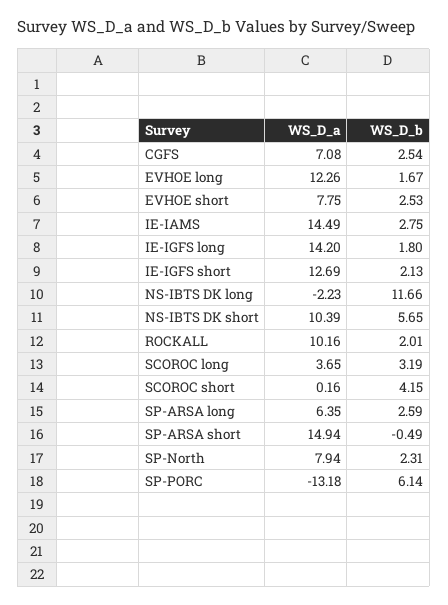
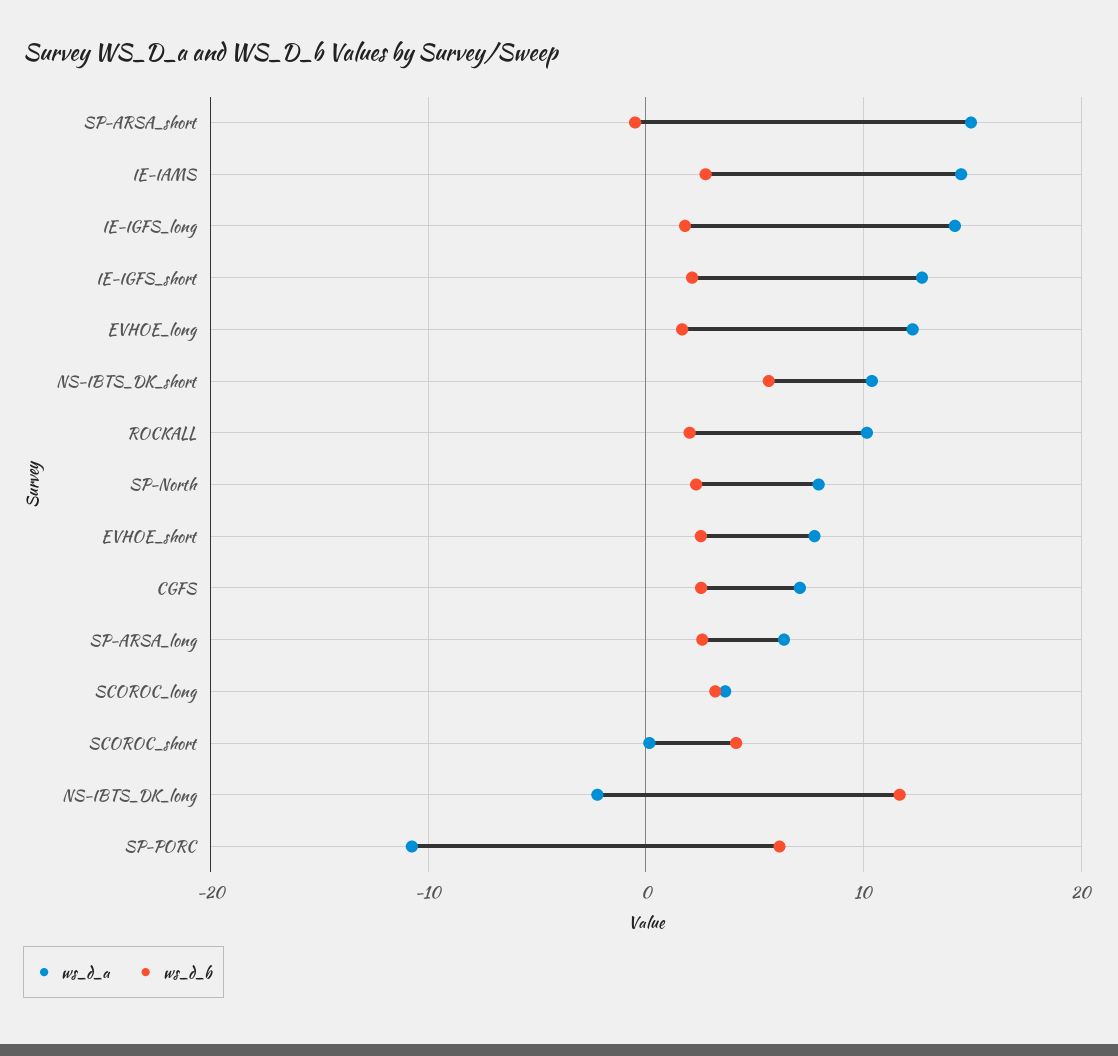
  {
    "WS_D_a": {
      "CGFS": 7.08,
      "EVHOE long": 12.26,
      "EVHOE short": 7.75,
      "IE-IAMS": 14.49,
      "IE-IGFS long": 14.2,
      "IE-IGFS short": 12.69,
      "NS-IBTS DK long": -2.23,
      "NS-IBTS DK short": 10.39,
      "ROCKALL": 10.16,
      "SCOROC long": 3.65,
      "SCOROC short": 0.16,
      "SP-ARSA long": 6.35,
      "SP-ARSA short": 14.94,
      "SP-North": 7.94,
-     "SP-PORC": -13.18
+     "SP-PORC": -11
    },
    "WS_D_b": {
      "CGFS": 2.54,
      "EVHOE long": 1.67,
      "EVHOE short": 2.53,
      "IE-IAMS": 2.75,
      "IE-IGFS long": 1.8,
      "IE-IGFS short": 2.13,
      "NS-IBTS DK long": 11.66,
      "NS-IBTS DK short": 5.65,
      "ROCKALL": 2.01,
      "SCOROC long": 3.19,
      "SCOROC short": 4.15,
      "SP-ARSA long": 2.59,
      "SP-ARSA short": -0.49,
      "SP-North": 2.31,
      "SP-PORC": 6.14
    }
  }

